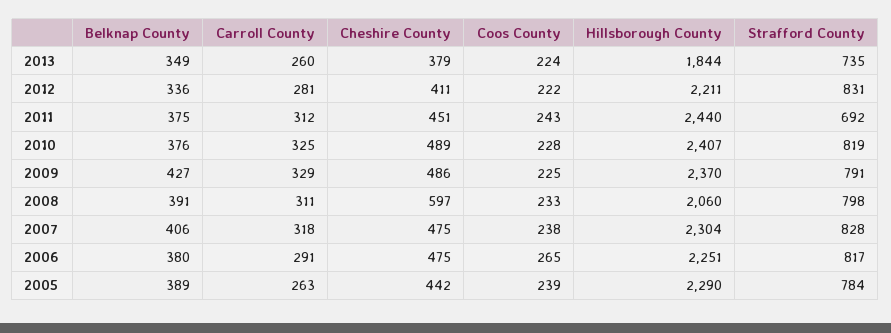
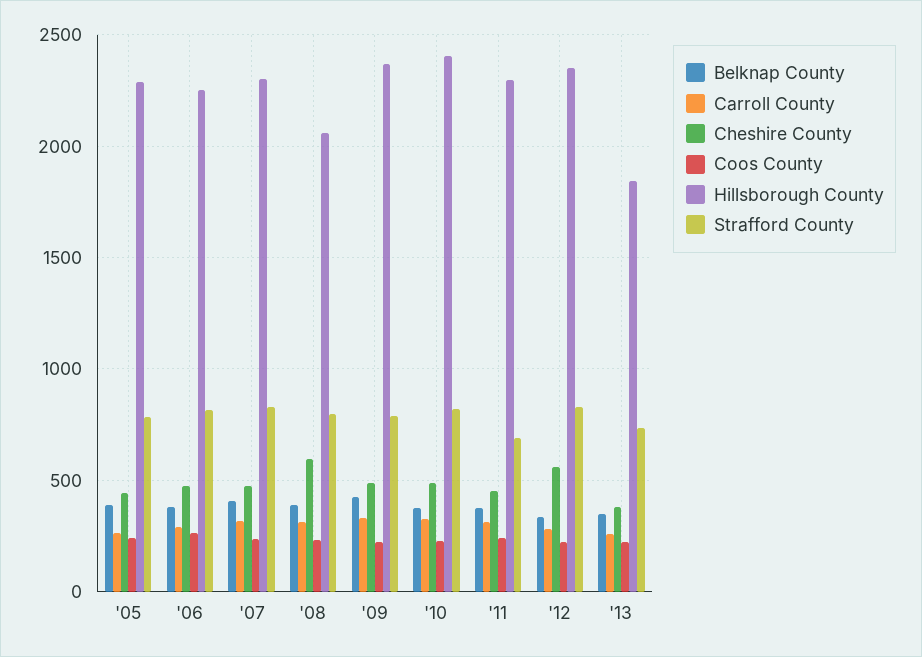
  {
    "Belknap County": {
      "2013": 349,
      "2012": 336,
      "2011": 375,
      "2010": 376,
      "2009": 427,
      "2008": 391,
      "2007": 406,
      "2006": 380,
      "2005": 389
    },
    "Carroll County": {
      "2013": 260,
      "2012": 281,
      "2011": 312,
      "2010": 325,
      "2009": 329,
      "2008": 311,
      "2007": 318,
      "2006": 291,
      "2005": 263
    },
    "Cheshire County": {
      "2013": 379,
-     "2012": 411,
+     "2012": 550,
      "2011": 451,
      "2010": 489,
      "2009": 486,
      "2008": 597,
      "2007": 475,
      "2006": 475,
      "2005": 442
    },
    "Coos County": {
      "2013": 224,
      "2012": 222,
      "2011": 243,
      "2010": 228,
      "2009": 225,
      "2008": 233,
      "2007": 238,
      "2006": 265,
      "2005": 239
    },
    "Hillsborough County": {
      "2013": 1844,
-     "2012": 2211,
+     "2012": 2350,
-     "2011": 2440,
+     "2011": 2300,
      "2010": 2407,
      "2009": 2370,
      "2008": 2060,
      "2007": 2304,
      "2006": 2251,
      "2005": 2290
    },
    "Strafford County": {
      "2013": 735,
      "2012": 831,
      "2011": 692,
      "2010": 819,
      "2009": 791,
      "2008": 798,
      "2007": 828,
      "2006": 817,
      "2005": 784
    }
  }

